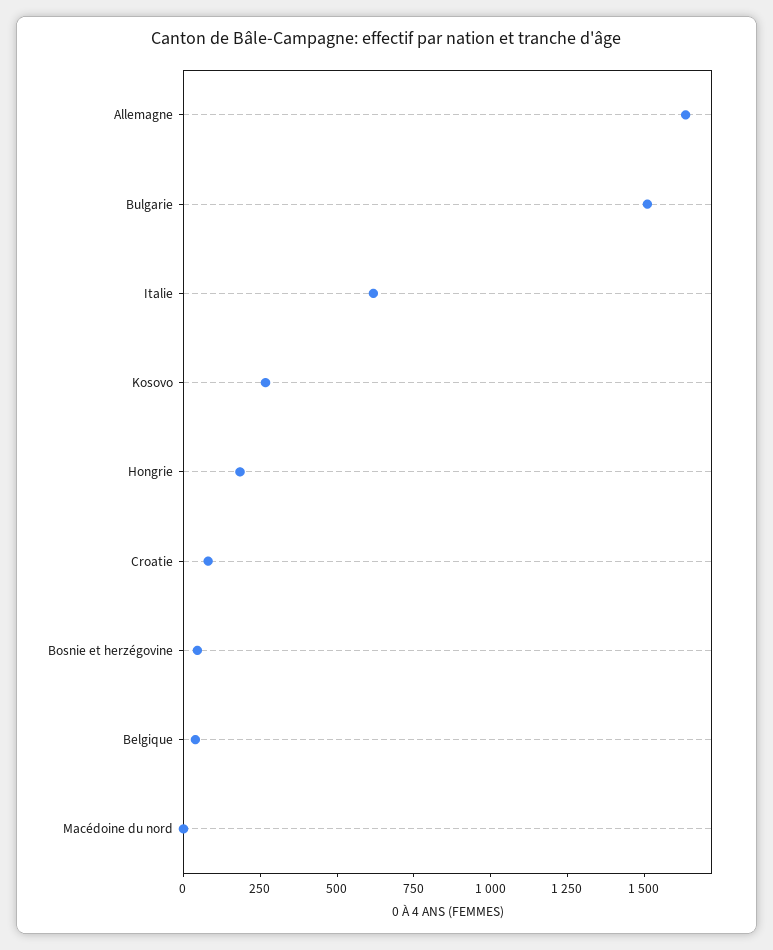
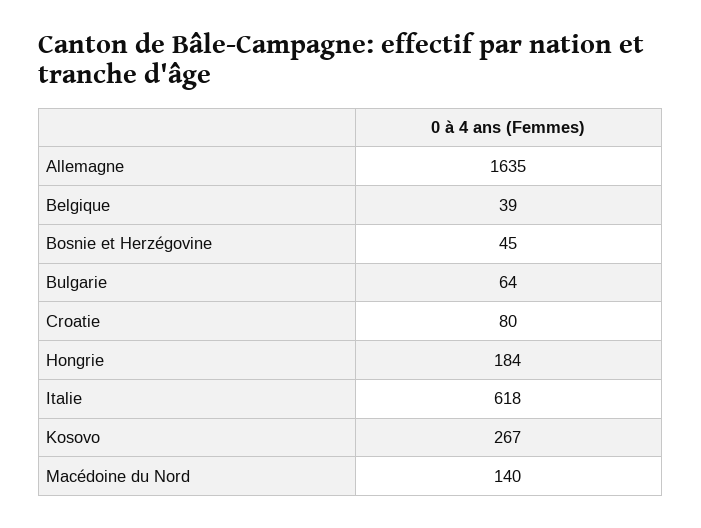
  {
    "Allemagne": 1635,
-   "Bulgarie": 1500,
+   "Bulgarie": 64,
    "Italie": 618,
    "Kosovo": 267,
    "Hongrie": 184,
    "Croatie": 80,
    "Bosnie et herzégovine": 45,
    "Belgique": 39,
-   "Macédoine du nord": 0
+   "Macédoine du nord": 140
  }

